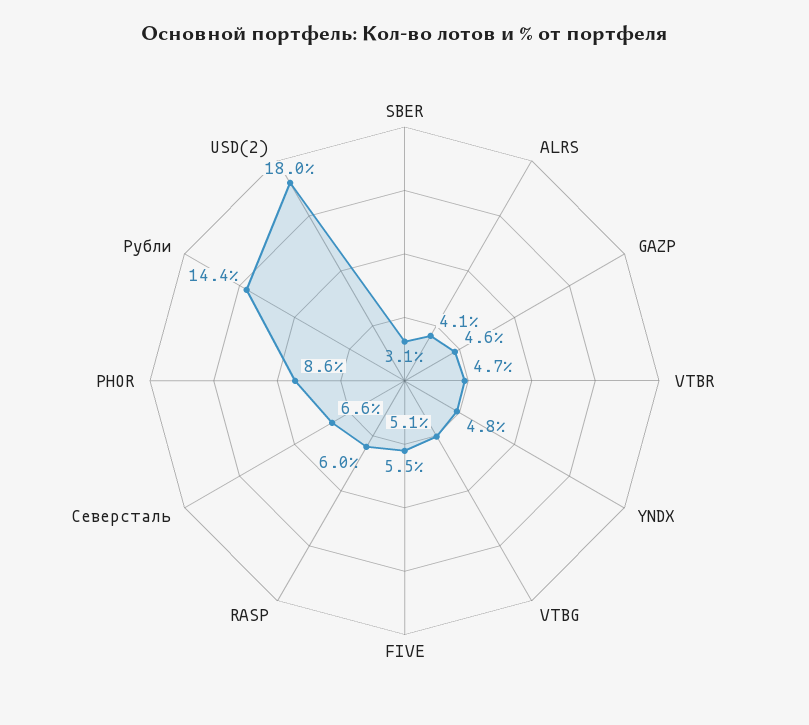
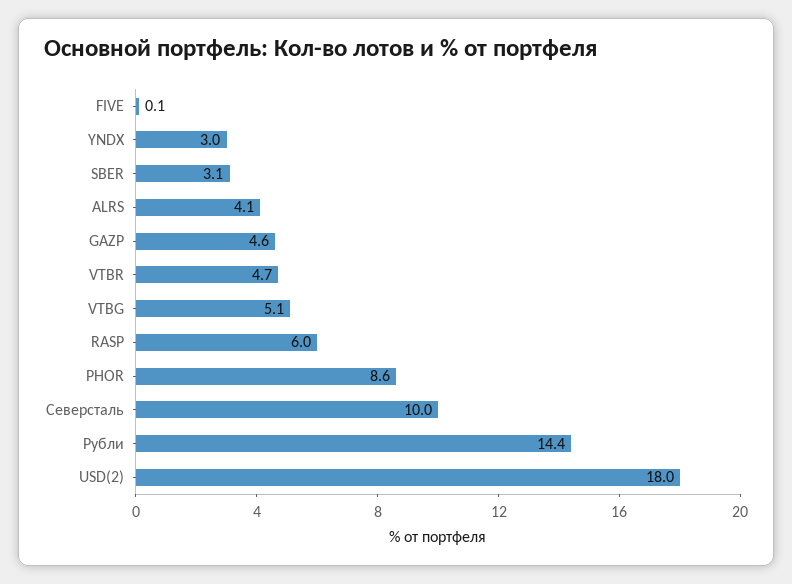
  {
    "SBER": 3.1,
    "ALRS": 4.1,
    "GAZP": 4.6,
    "VTBR": 4.7,
-   "YNDX": 4.8,
+   "YNDX": 3,
    "VTBG": 5.1,
-   "FIVE": 5.5,
+   "FIVE": 0.1,
    "RASP": 6,
-   "Северсталь": 6.6,
+   "Северсталь": 10,
    "PHOR": 8.6,
    "Рубли": 14.4,
    "USD(2)": 18
  }

